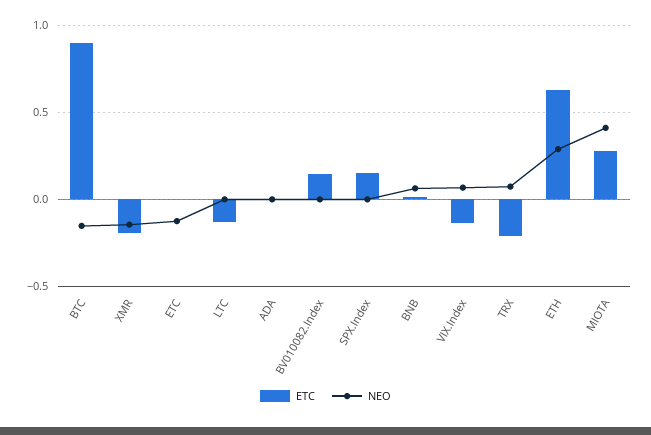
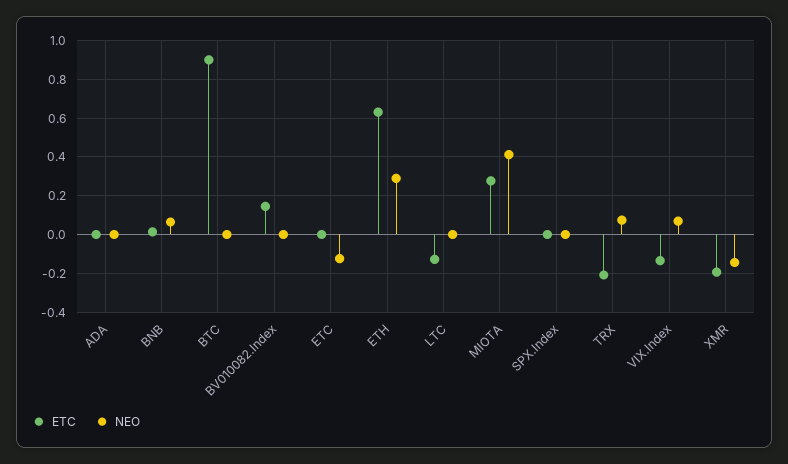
  {
    "ETC": {
      "BTC": 0.9,
      "XMR": -0.2,
      "ETC": 0,
      "LTC": -0.15,
      "ADA": 0,
      "BV010082.Index": 0.15,
-     "SPX.Index": 0.15,
+     "SPX.Index": 0,
      "BNB": 0,
      "VIX.Index": -0.15,
      "TRX": -0.2,
      "ETH": 0.65,
      "MIOTA": 0.3
    },
    "NEO": {
-     "BTC": -0.15,
+     "BTC": 0,
      "XMR": -0.15,
      "ETC": -0.1,
      "LTC": 0,
      "ADA": 0,
      "BV010082.Index": 0,
      "SPX.Index": 0,
      "BNB": 0.05,
      "VIX.Index": 0.05,
      "TRX": 0.05,
      "ETH": 0.3,
      "MIOTA": 0.4
    }
  }

